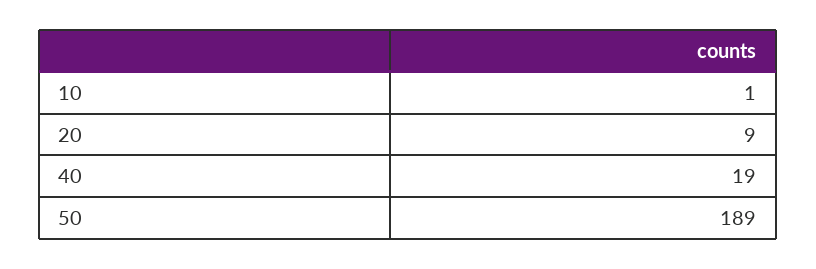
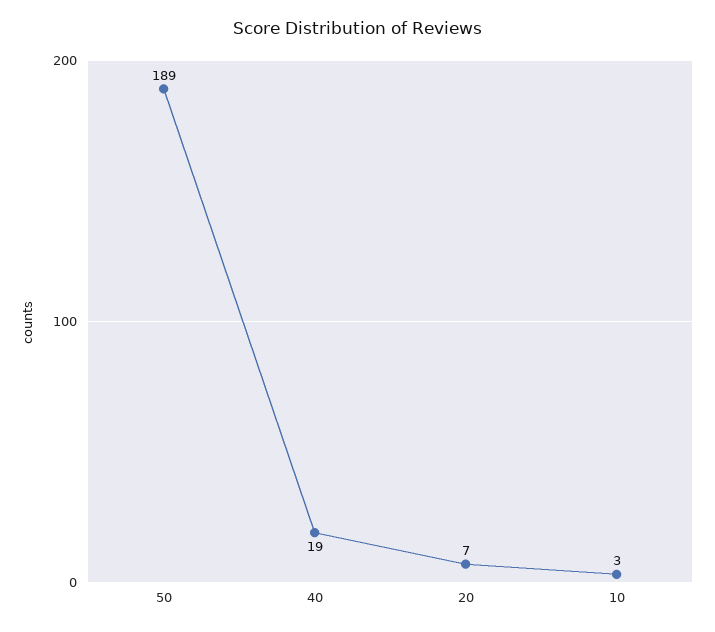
  {
-   "10": 1,
+   "10": 3,
-   "20": 9,
+   "20": 7,
    "40": 19,
    "50": 189
  }

